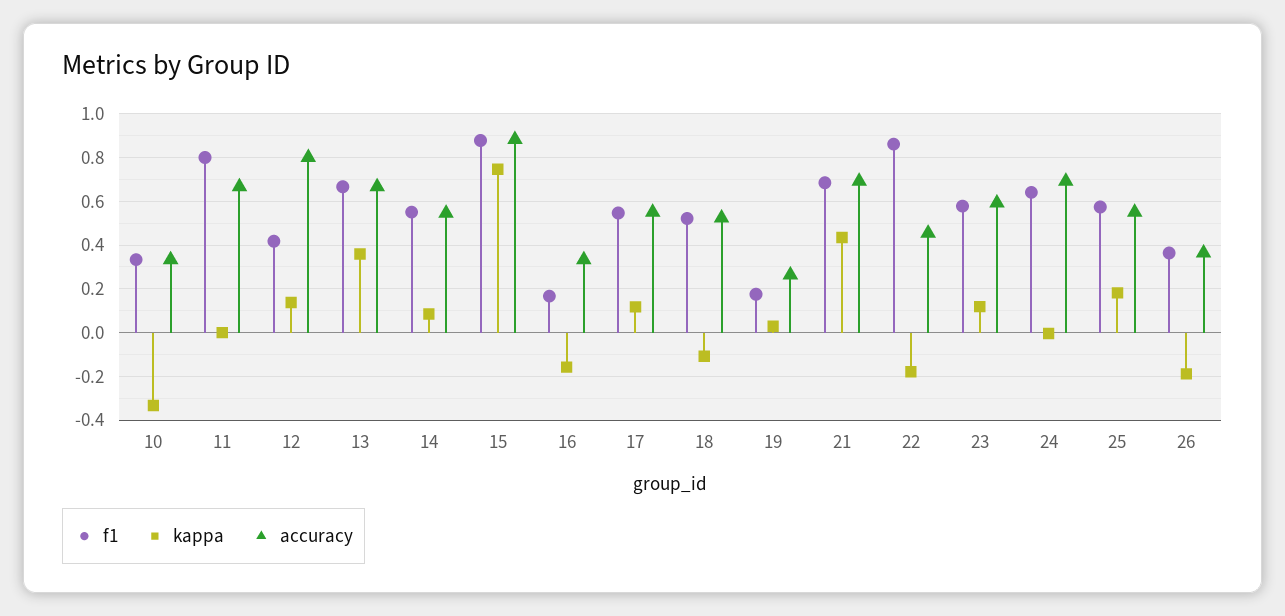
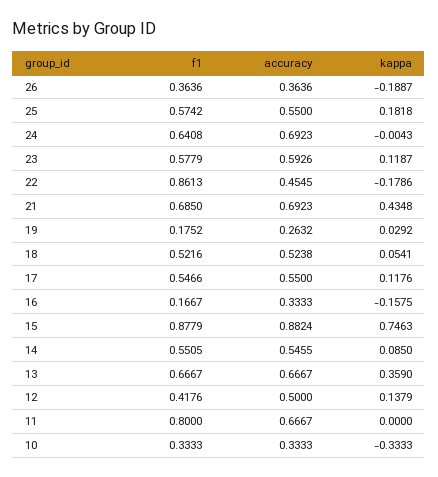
  {
    "f1": {
      "10": 0.3333,
      "11": 0.8,
      "12": 0.4176,
      "13": 0.6667,
      "14": 0.5505,
      "15": 0.8779,
      "16": 0.1667,
      "17": 0.5466,
      "18": 0.5216,
      "19": 0.1752,
      "21": 0.685,
      "22": 0.8613,
      "23": 0.5779,
      "24": 0.6408,
      "25": 0.5742,
      "26": 0.3636
    },
    "kappa": {
      "10": -0.3333,
      "11": 0,
      "12": 0.1379,
      "13": 0.359,
      "14": 0.085,
      "15": 0.7463,
      "16": -0.1575,
      "17": 0.1176,
-     "18": -0.1,
+     "18": 0.0541,
      "19": 0.0292,
      "21": 0.4348,
      "22": -0.1786,
      "23": 0.1187,
      "24": -0.0043,
      "25": 0.1818,
      "26": -0.1887
    },
    "accuracy": {
      "10": 0.3333,
      "11": 0.6667,
-     "12": 0.8,
+     "12": 0.5,
      "13": 0.6667,
      "14": 0.5455,
      "15": 0.8824,
      "16": 0.3333,
      "17": 0.55,
      "18": 0.5238,
      "19": 0.2632,
      "21": 0.6923,
      "22": 0.4545,
      "23": 0.5926,
      "24": 0.6923,
      "25": 0.55,
      "26": 0.3636
    }
  }

